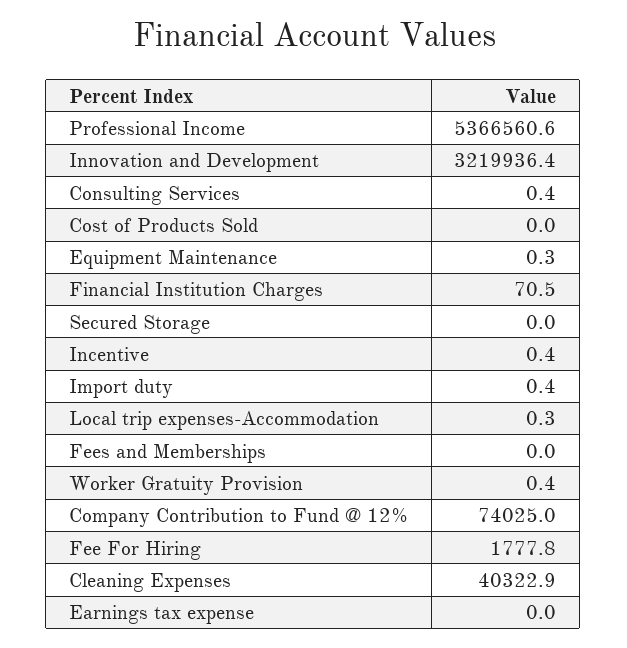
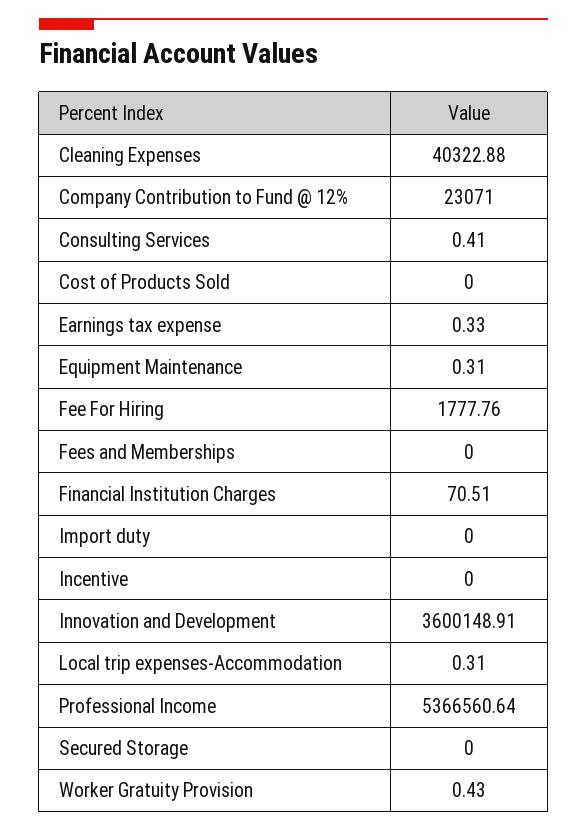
  {
    "Professional Income": 5366560.64,
-   "Innovation and Development": 3219936.4,
+   "Innovation and Development": 3600148.91,
    "Consulting Services": 0.41,
    "Cost of Products Sold": 0,
    "Equipment Maintenance": 0.31,
    "Financial Institution Charges": 70.51,
    "Secured Storage": 0,
-   "Incentive": 0.4,
+   "Incentive": 0,
-   "Import duty": 0.4,
+   "Import duty": 0,
    "Local trip expenses-Accommodation": 0.31,
    "Fees and Memberships": 0,
    "Worker Gratuity Provision": 0.43,
-   "Company Contribution to Fund @ 12%": 74025,
+   "Company Contribution to Fund @ 12%": 23071,
    "Fee For Hiring": 1777.76,
    "Cleaning Expenses": 40322.88,
-   "Earnings tax expense": 0
+   "Earnings tax expense": 0.33
  }

